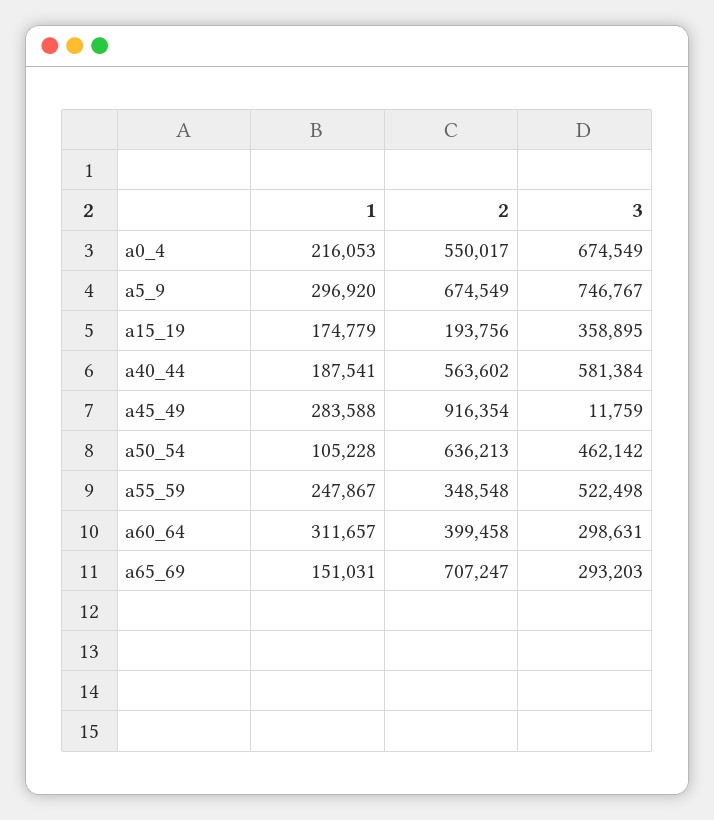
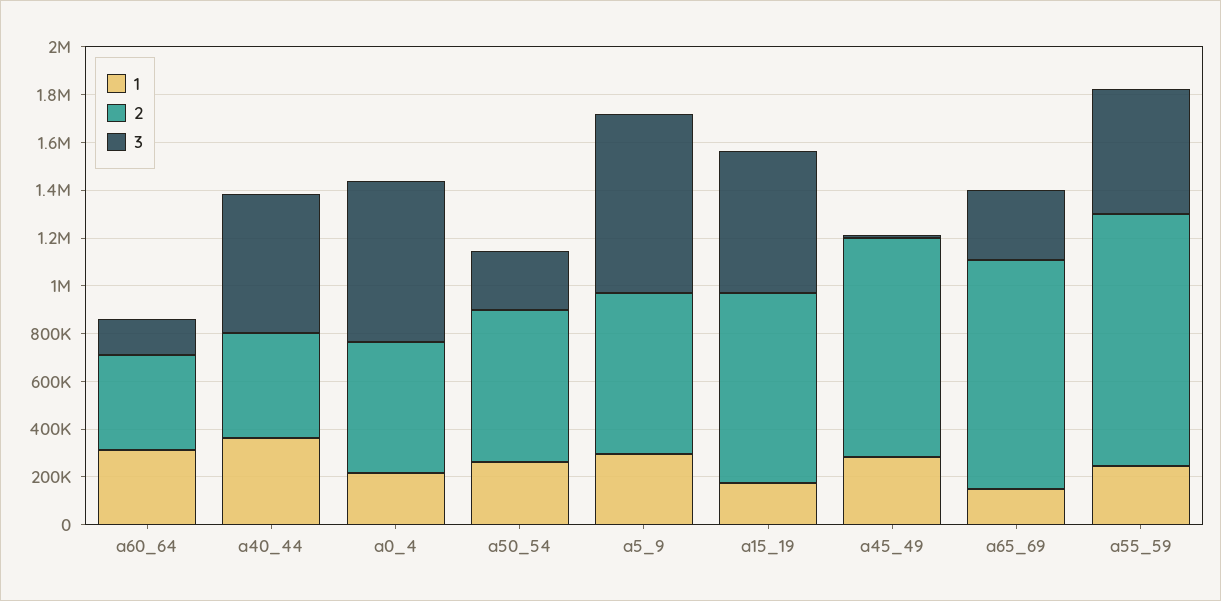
  {
    "1": {
      "a0_4": 216053,
      "a5_9": 296920,
      "a15_19": 174779,
-     "a40_44": 187541,
+     "a40_44": 350000,
      "a45_49": 283588,
-     "a50_54": 105228,
+     "a50_54": 250000,
      "a55_59": 247867,
      "a60_64": 311657,
      "a65_69": 151031
    },
    "2": {
      "a0_4": 550017,
      "a5_9": 674549,
-     "a15_19": 193756,
+     "a15_19": 800000,
-     "a40_44": 563602,
+     "a40_44": 450000,
      "a45_49": 916354,
      "a50_54": 636213,
-     "a55_59": 348548,
+     "a55_59": 1050000,
      "a60_64": 399458,
-     "a65_69": 707247
+     "a65_69": 950000
    },
    "3": {
      "a0_4": 674549,
      "a5_9": 746767,
-     "a15_19": 358895,
+     "a15_19": 600000,
      "a40_44": 581384,
      "a45_49": 11759,
-     "a50_54": 462142,
+     "a50_54": 250000,
      "a55_59": 522498,
-     "a60_64": 298631,
+     "a60_64": 150000,
      "a65_69": 293203
    }
  }

